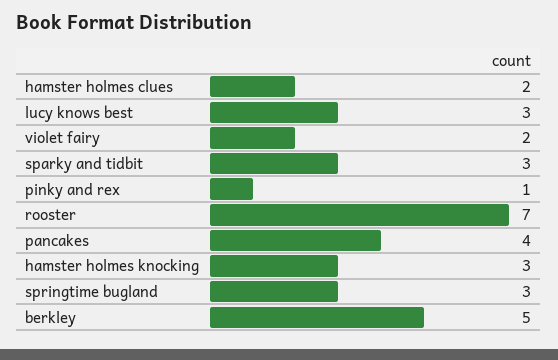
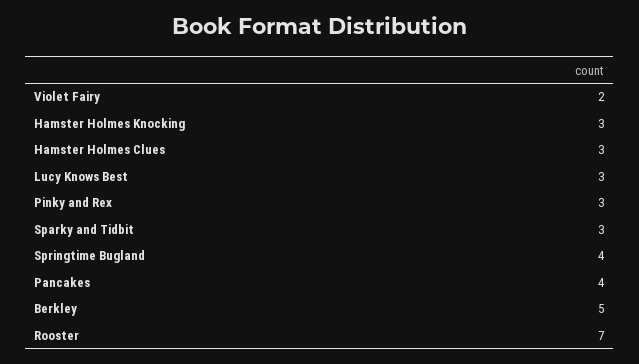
  {
-   "hamster holmes clues": 2,
+   "hamster holmes clues": 3,
    "lucy knows best": 3,
    "violet fairy": 2,
    "sparky and tidbit": 3,
-   "pinky and rex": 1,
+   "pinky and rex": 3,
    "rooster": 7,
    "pancakes": 4,
    "hamster holmes knocking": 3,
-   "springtime bugland": 3,
+   "springtime bugland": 4,
    "berkley": 5
  }

